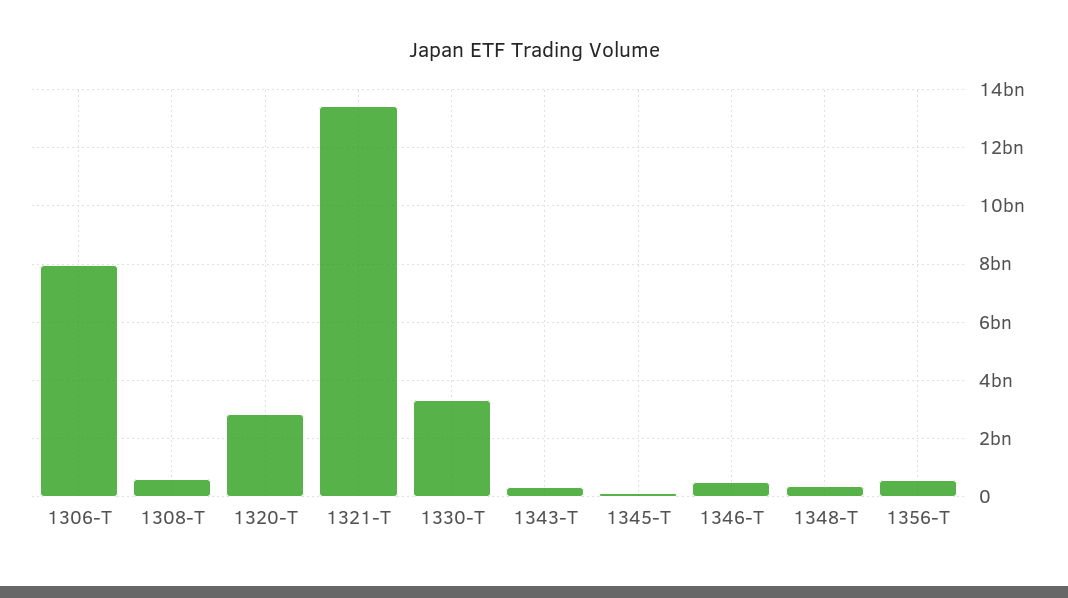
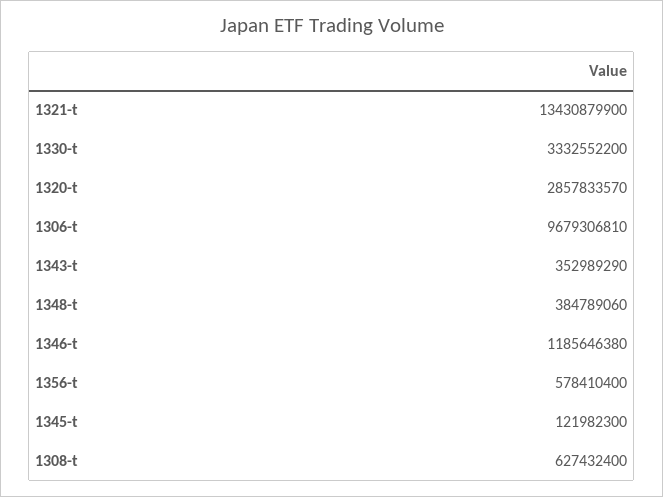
  {
-   "1306-T": 8000000000,
+   "1306-T": 9679306810,
    "1308-T": 627432400,
    "1320-T": 2857833570,
    "1321-T": 13430879900,
    "1330-T": 3332552200,
    "1343-T": 352989290,
    "1345-T": 121982300,
-   "1346-T": 500000000,
+   "1346-T": 1185646380,
    "1348-T": 384789060,
    "1356-T": 578410400
  }

